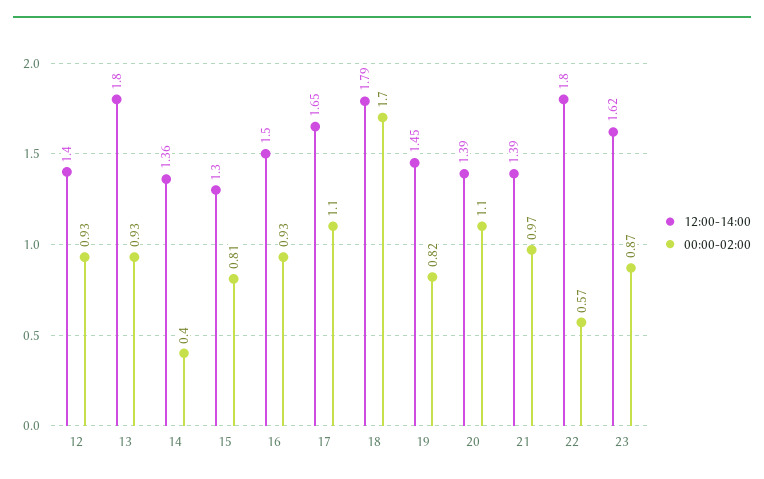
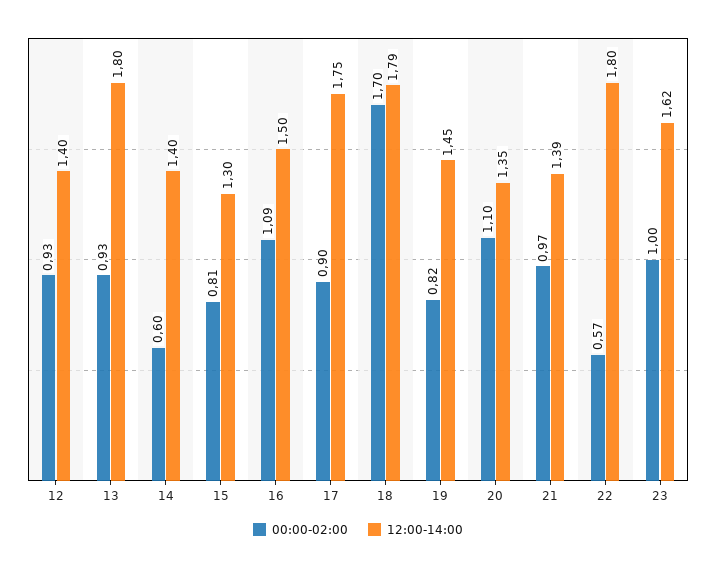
  {
    "12:00-14:00": {
      "12": 1.4,
      "13": 1.8,
-     "14": 1.36,
+     "14": 1.4,
      "15": 1.3,
      "16": 1.5,
-     "17": 1.65,
+     "17": 1.75,
      "18": 1.79,
      "19": 1.45,
-     "20": 1.39,
+     "20": 1.35,
      "21": 1.39,
      "22": 1.8,
      "23": 1.62
    },
    "00:00-02:00": {
      "12": 0.93,
      "13": 0.93,
-     "14": 0.4,
+     "14": 0.6,
      "15": 0.81,
-     "16": 0.93,
+     "16": 1.09,
-     "17": 1.1,
+     "17": 0.9,
      "18": 1.7,
      "19": 0.82,
      "20": 1.1,
      "21": 0.97,
      "22": 0.57,
-     "23": 0.87
+     "23": 1
    }
  }

